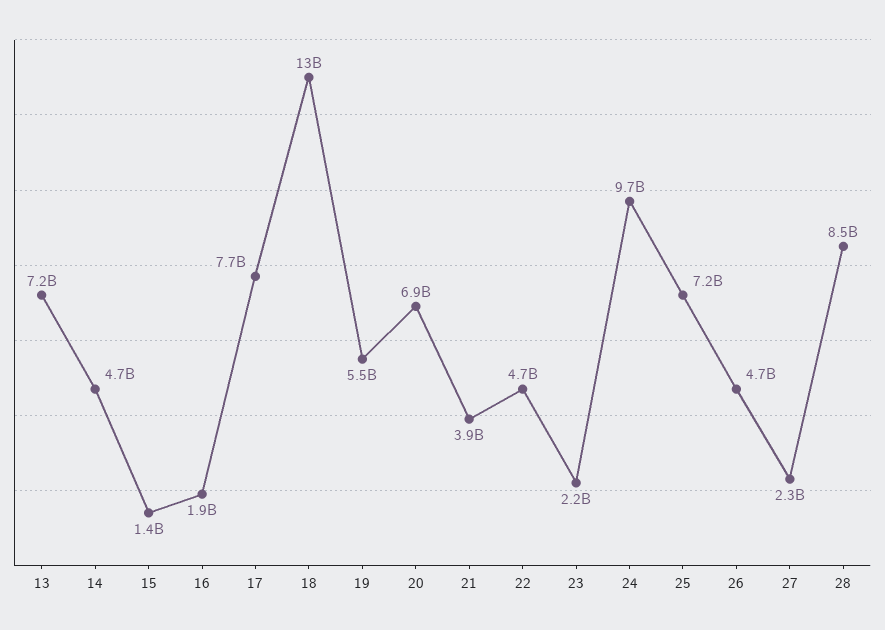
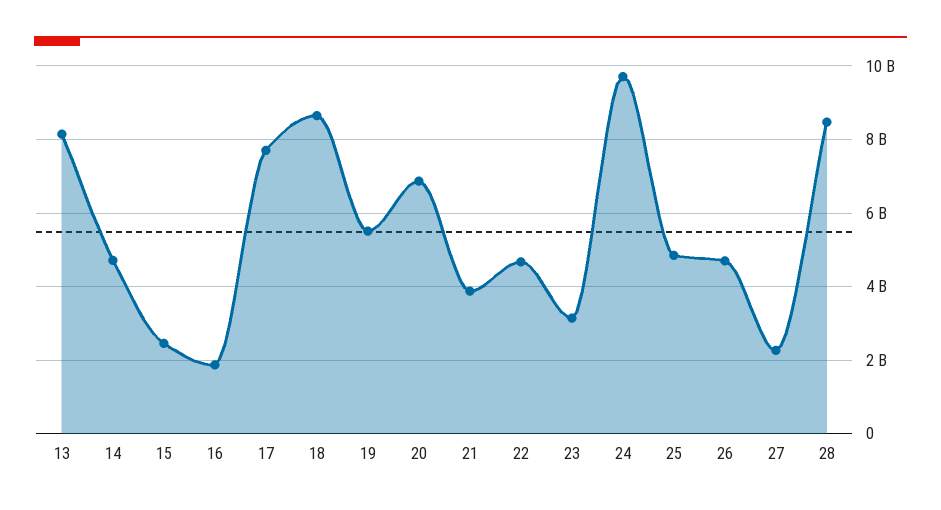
  {
-   "13": 7200000000,
+   "13": 8200000000,
    "14": 4700000000,
-   "15": 1400000000,
+   "15": 2400000000,
    "16": 1900000000,
    "17": 7700000000,
-   "18": 13000000000,
+   "18": 8600000000,
    "19": 5500000000,
    "20": 6900000000,
    "21": 3900000000,
    "22": 4700000000,
-   "23": 2200000000,
+   "23": 3200000000,
    "24": 9700000000,
-   "25": 7200000000,
+   "25": 4800000000,
    "26": 4700000000,
    "27": 2300000000,
    "28": 8500000000
  }

